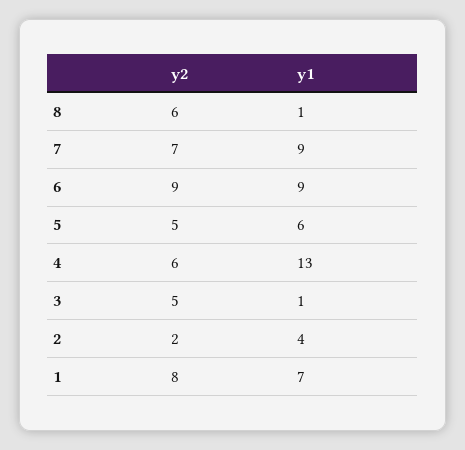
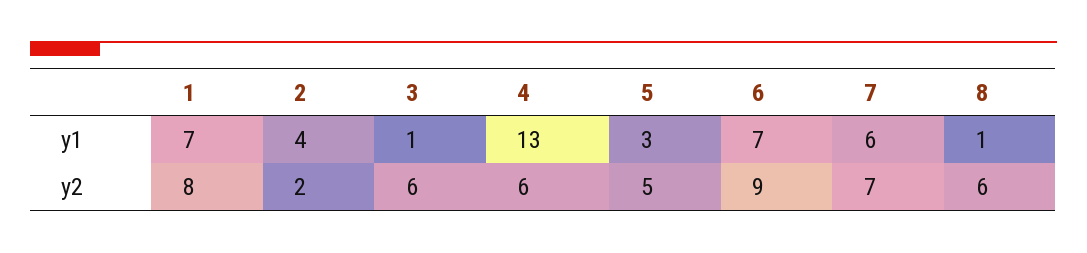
  {
    "y2": {
      "8": 6,
      "7": 7,
      "6": 9,
      "5": 5,
      "4": 6,
-     "3": 5,
+     "3": 6,
      "2": 2,
      "1": 8
    },
    "y1": {
      "8": 1,
-     "7": 9,
+     "7": 6,
-     "6": 9,
+     "6": 7,
-     "5": 6,
+     "5": 3,
      "4": 13,
      "3": 1,
      "2": 4,
      "1": 7
    }
  }

